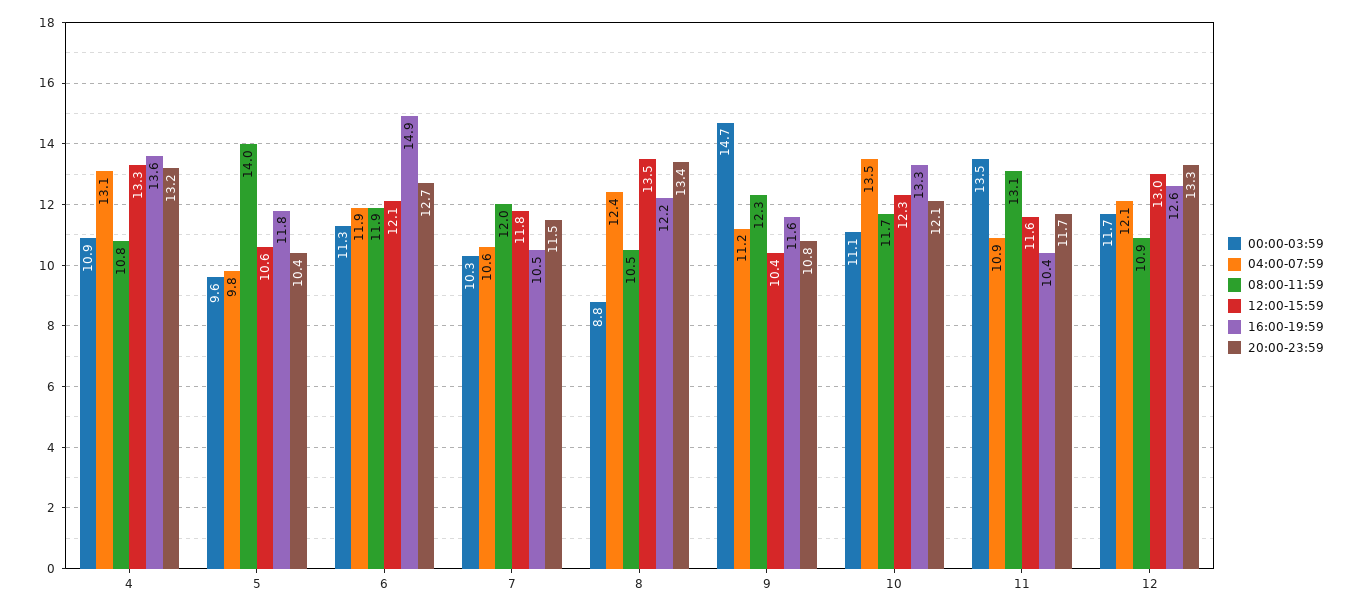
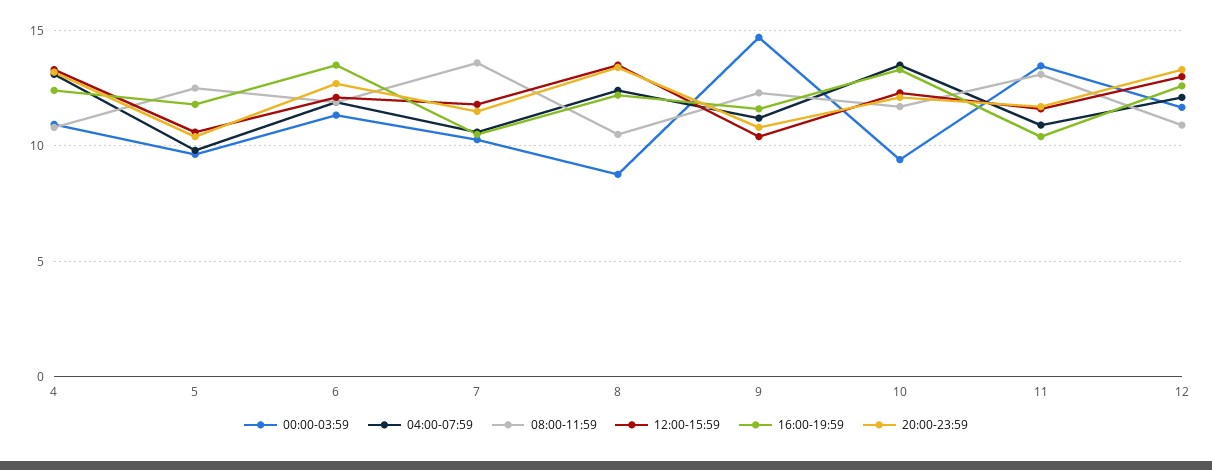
  {
    "00:00-03:59": {
      "4": 10.9,
      "5": 9.6,
      "6": 11.3,
      "7": 10.3,
      "8": 8.8,
      "9": 14.7,
-     "10": 11.1,
+     "10": 9.5,
      "11": 13.5,
      "12": 11.7
    },
    "04:00-07:59": {
      "4": 13.1,
      "5": 9.8,
      "6": 11.9,
      "7": 10.6,
      "8": 12.4,
      "9": 11.2,
      "10": 13.5,
      "11": 10.9,
      "12": 12.1
    },
    "08:00-11:59": {
      "4": 10.8,
-     "5": 14,
+     "5": 12.5,
      "6": 11.9,
-     "7": 12,
+     "7": 13.5,
      "8": 10.5,
      "9": 12.3,
      "10": 11.7,
      "11": 13.1,
      "12": 10.9
    },
    "12:00-15:59": {
      "4": 13.3,
      "5": 10.6,
      "6": 12.1,
      "7": 11.8,
      "8": 13.5,
      "9": 10.4,
      "10": 12.3,
      "11": 11.6,
      "12": 13
    },
    "16:00-19:59": {
-     "4": 13.6,
+     "4": 12.5,
      "5": 11.8,
-     "6": 14.9,
+     "6": 13.5,
      "7": 10.5,
      "8": 12.2,
      "9": 11.6,
      "10": 13.3,
      "11": 10.4,
      "12": 12.6
    },
    "20:00-23:59": {
      "4": 13.2,
      "5": 10.4,
      "6": 12.7,
      "7": 11.5,
      "8": 13.4,
      "9": 10.8,
      "10": 12.1,
      "11": 11.7,
      "12": 13.3
    }
  }

